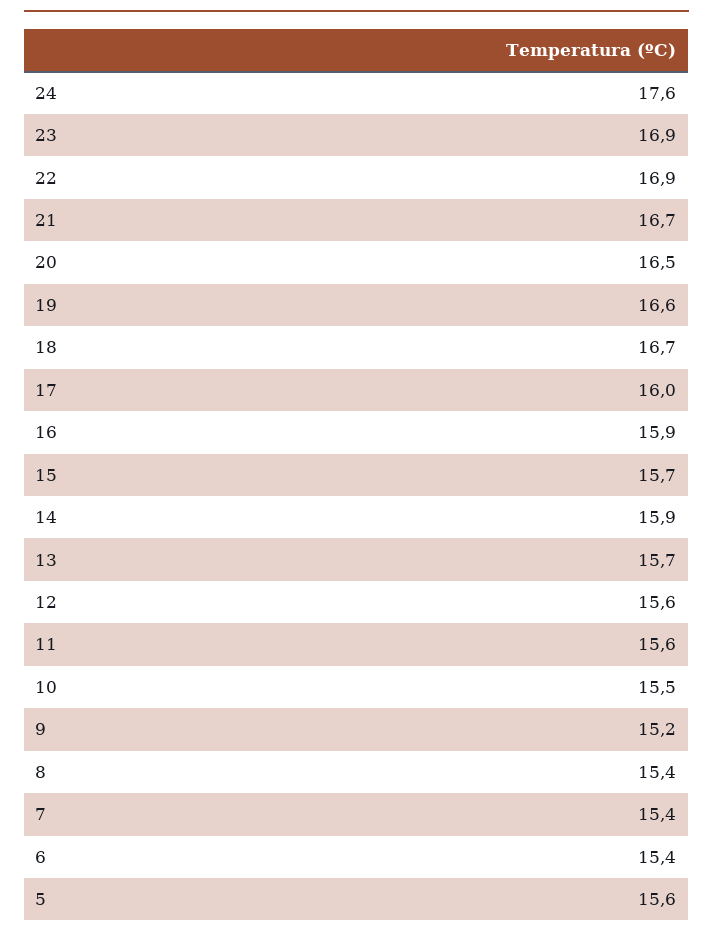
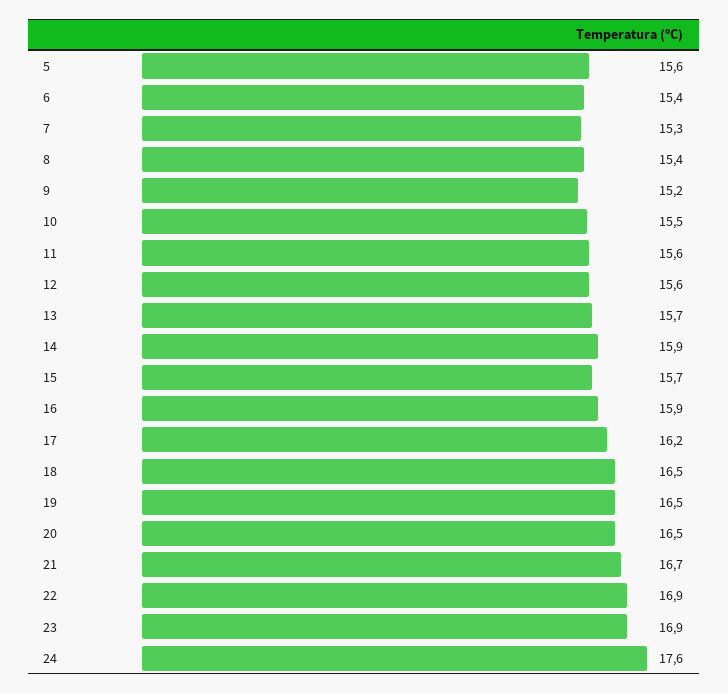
  {
    "24": 17.6,
    "23": 16.9,
    "22": 16.9,
    "21": 16.7,
    "20": 16.5,
-   "19": 16.6,
+   "19": 16.5,
-   "18": 16.7,
+   "18": 16.5,
-   "17": 16,
+   "17": 16.2,
    "16": 15.9,
    "15": 15.7,
    "14": 15.9,
    "13": 15.7,
    "12": 15.6,
    "11": 15.6,
    "10": 15.5,
    "9": 15.2,
    "8": 15.4,
-   "7": 15.4,
+   "7": 15.3,
    "6": 15.4,
    "5": 15.6
  }

